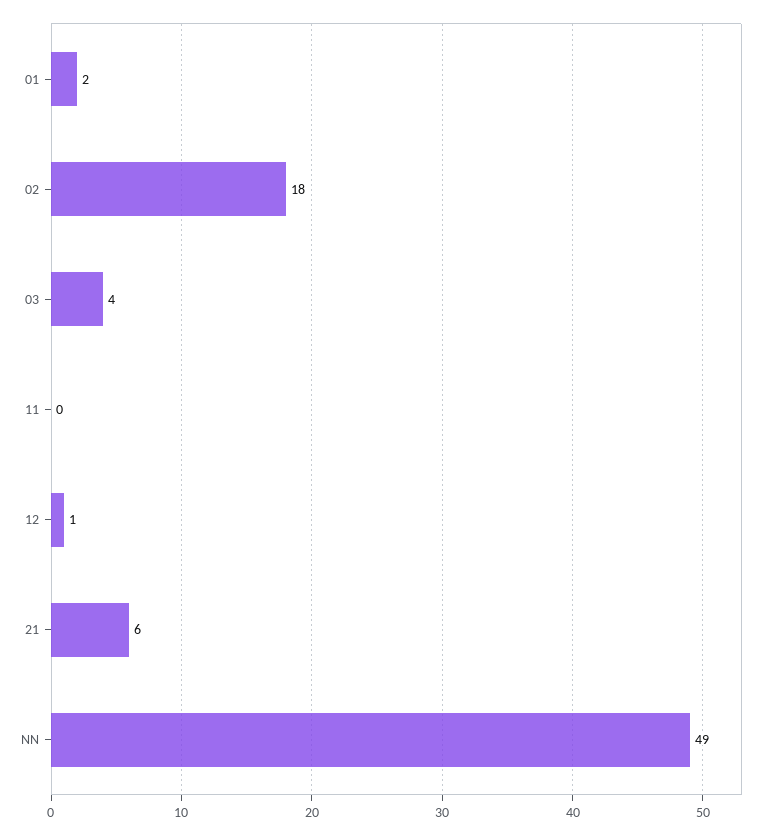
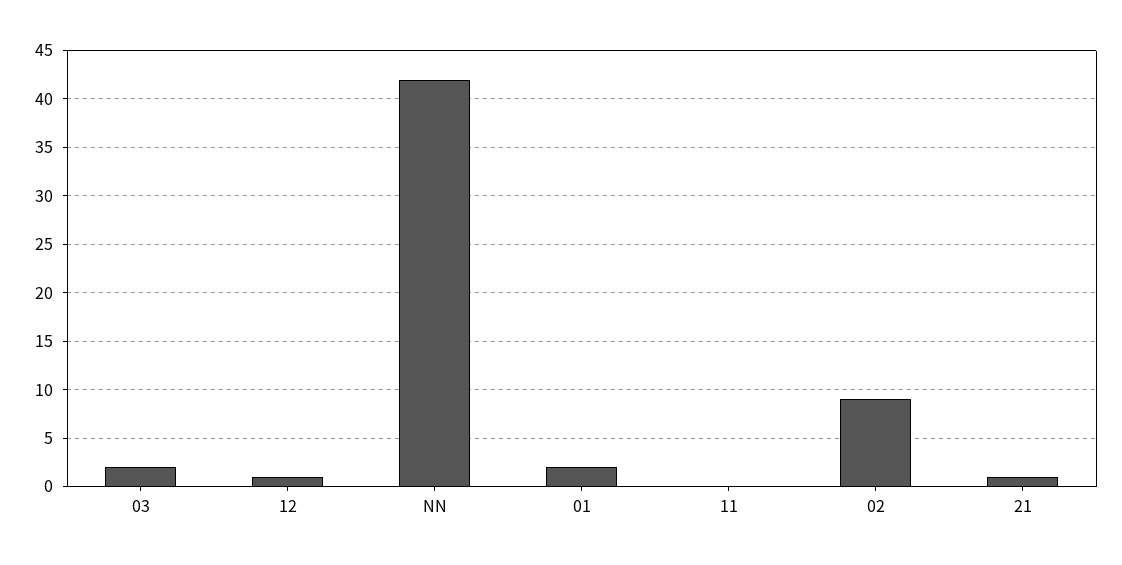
  {
    "01": 2,
-   "02": 18,
+   "02": 9,
-   "03": 4,
+   "03": 2,
    "11": 0,
    "12": 1,
-   "21": 6,
+   "21": 1,
-   "NN": 49
+   "NN": 42
  }

